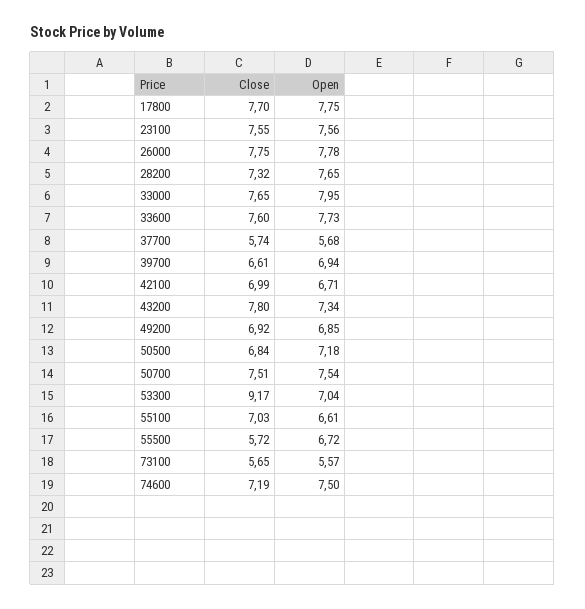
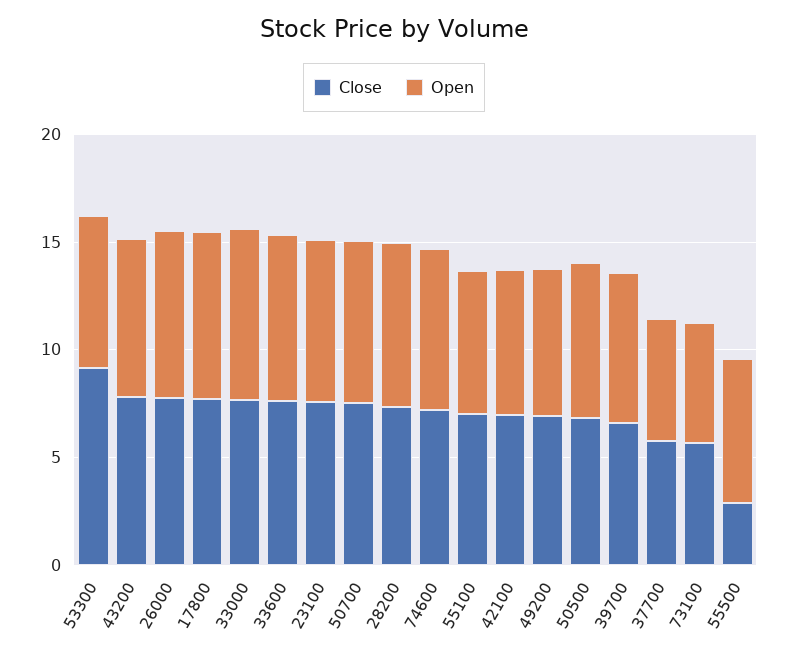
  {
    "Close": {
      "17800": 7.7,
      "23100": 7.55,
      "26000": 7.75,
      "28200": 7.32,
      "33000": 7.65,
      "33600": 7.6,
      "37700": 5.74,
      "39700": 6.61,
      "42100": 6.99,
      "43200": 7.8,
      "49200": 6.92,
      "50500": 6.84,
      "50700": 7.51,
      "53300": 9.17,
      "55100": 7.03,
-     "55500": 5.72,
+     "55500": 3,
      "73100": 5.65,
      "74600": 7.19
    },
    "Open": {
      "17800": 7.75,
      "23100": 7.56,
      "26000": 7.78,
      "28200": 7.65,
      "33000": 7.95,
      "33600": 7.73,
      "37700": 5.68,
      "39700": 6.94,
      "42100": 6.71,
      "43200": 7.34,
      "49200": 6.85,
      "50500": 7.18,
      "50700": 7.54,
      "53300": 7.04,
      "55100": 6.61,
      "55500": 6.72,
      "73100": 5.57,
      "74600": 7.5
    }
  }

